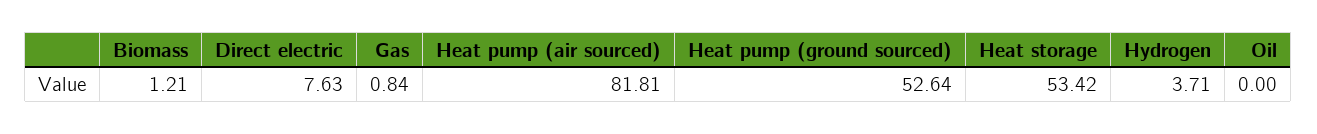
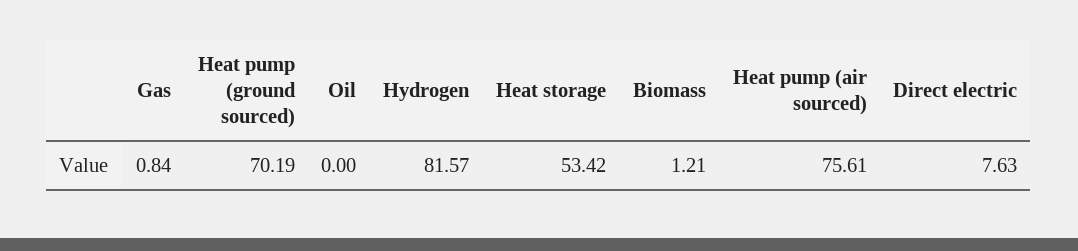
  {
    "Biomass": 1.21,
    "Direct electric": 7.63,
    "Gas": 0.84,
-   "Heat pump (air sourced)": 81.81,
+   "Heat pump (air sourced)": 75.61,
-   "Heat pump (ground sourced)": 52.64,
+   "Heat pump (ground sourced)": 70.19,
    "Heat storage": 53.42,
-   "Hydrogen": 3.71,
+   "Hydrogen": 81.57,
    "Oil": 0
  }

